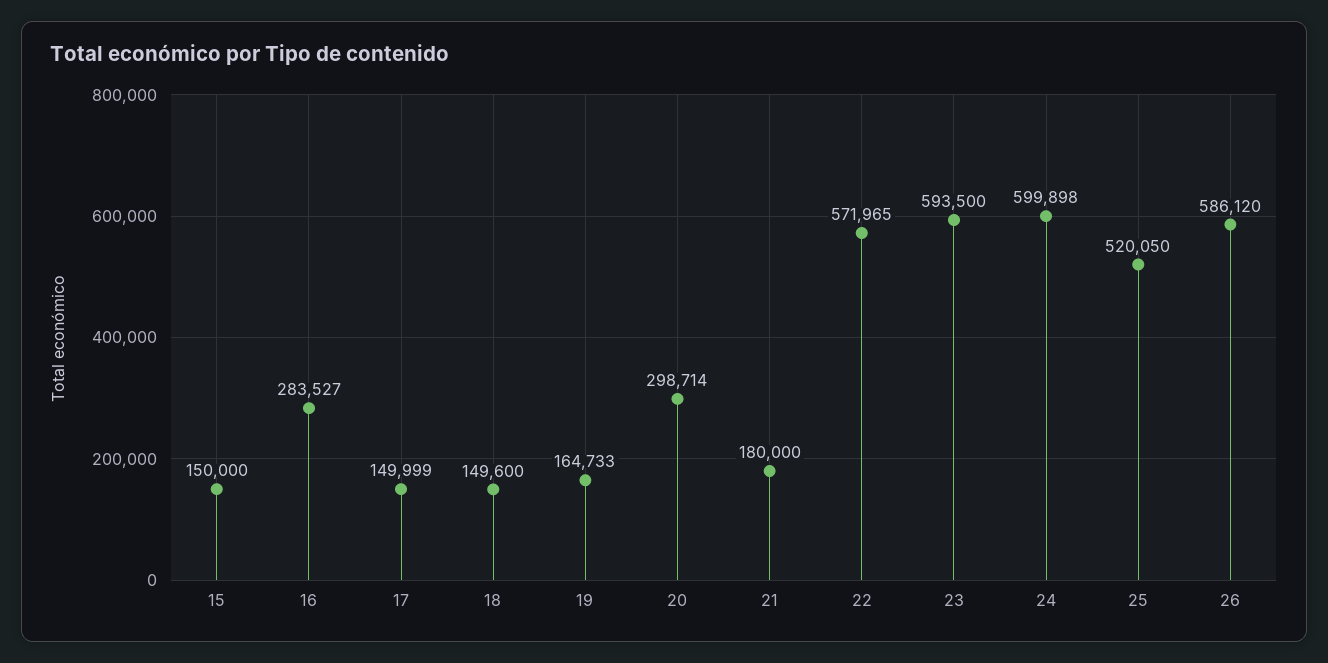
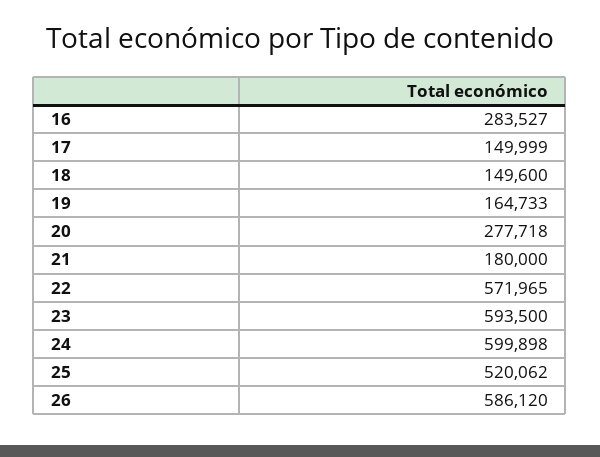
  {
-   "15": 150000,
    "16": 283527,
    "17": 149999,
    "18": 149600,
    "19": 164733,
-   "20": 298714,
+   "20": 277718,
    "21": 180000,
    "22": 571965,
    "23": 593500,
    "24": 599898,
-   "25": 520050,
+   "25": 520062,
    "26": 586120
  }

